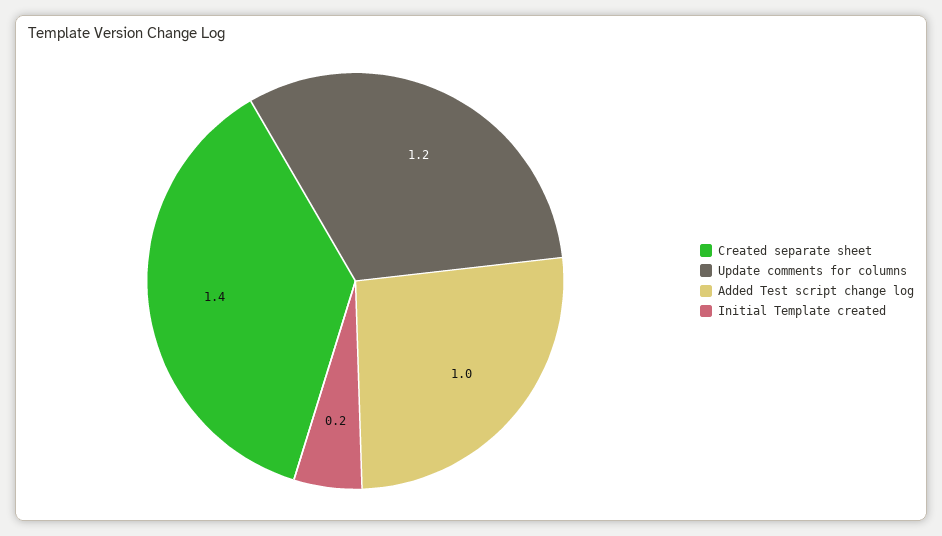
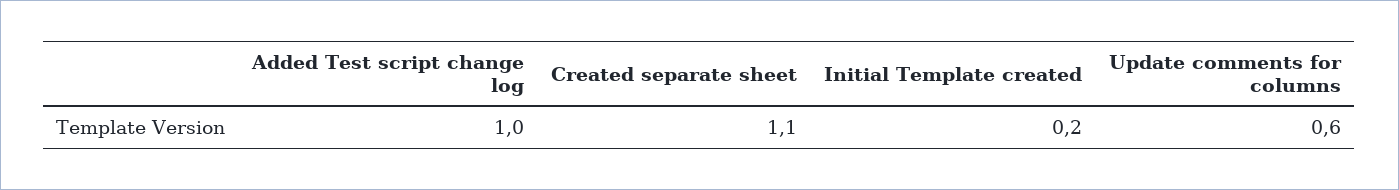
  {
-   "Created separate sheet": 1.4,
+   "Created separate sheet": 1.1,
-   "Update comments for columns": 1.2,
+   "Update comments for columns": 0.6,
    "Added Test script change log": 1,
    "Initial Template created": 0.2
  }

